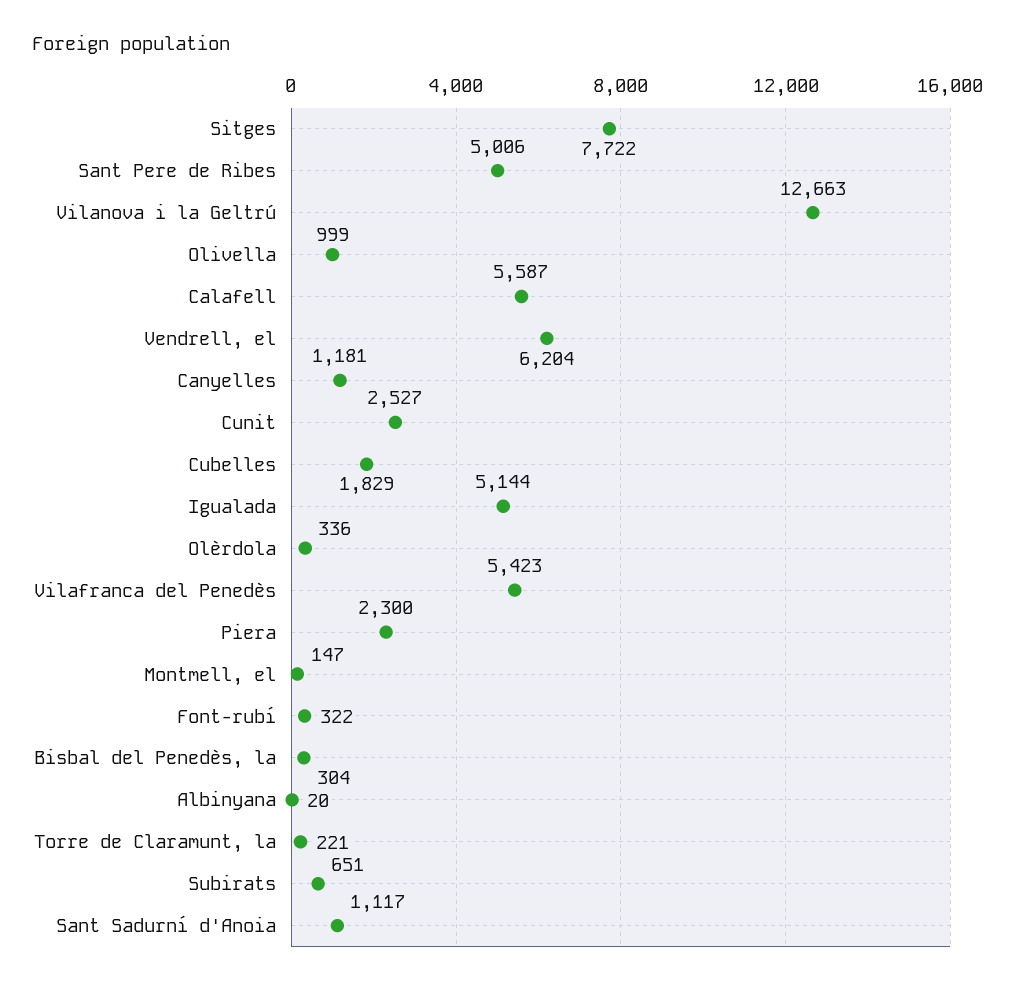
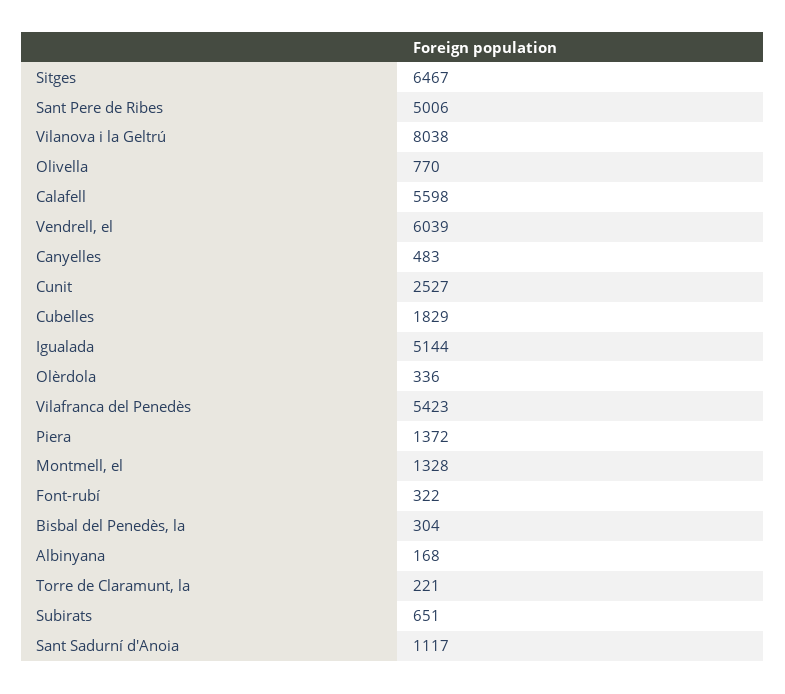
  {
-   "Sitges": 7722,
+   "Sitges": 6467,
    "Sant Pere de Ribes": 5006,
-   "Vilanova i la Geltrú": 12663,
+   "Vilanova i la Geltrú": 8038,
-   "Olivella": 999,
+   "Olivella": 770,
-   "Calafell": 5587,
+   "Calafell": 5598,
-   "Vendrell, el": 6204,
+   "Vendrell, el": 6039,
-   "Canyelles": 1181,
+   "Canyelles": 483,
    "Cunit": 2527,
    "Cubelles": 1829,
    "Igualada": 5144,
    "Olèrdola": 336,
    "Vilafranca del Penedès": 5423,
-   "Piera": 2300,
+   "Piera": 1372,
-   "Montmell, el": 147,
+   "Montmell, el": 1328,
    "Font-rubí": 322,
    "Bisbal del Penedès, la": 304,
-   "Albinyana": 20,
+   "Albinyana": 168,
    "Torre de Claramunt, la": 221,
    "Subirats": 651,
    "Sant Sadurní d'Anoia": 1117
  }

